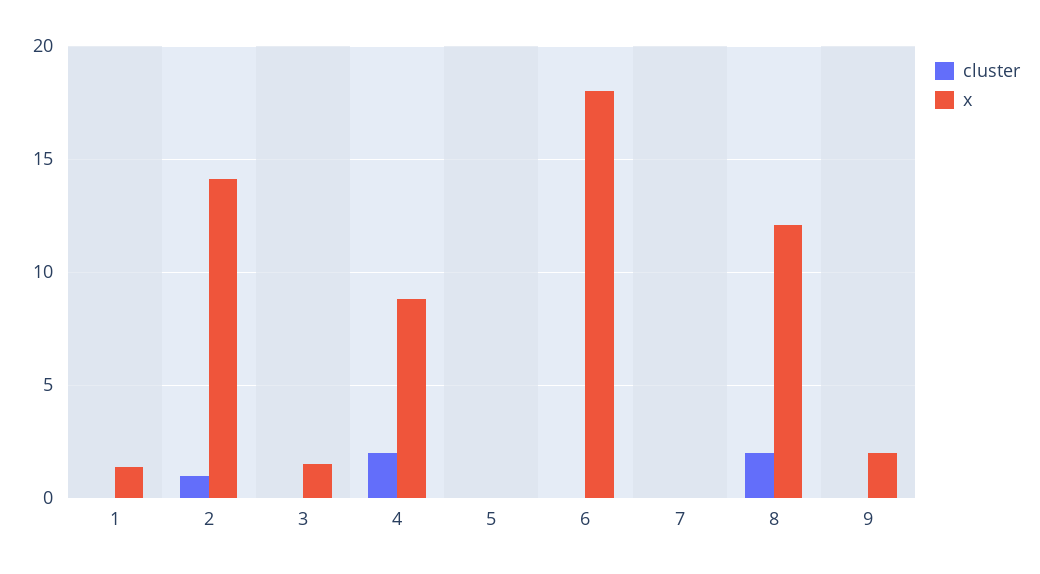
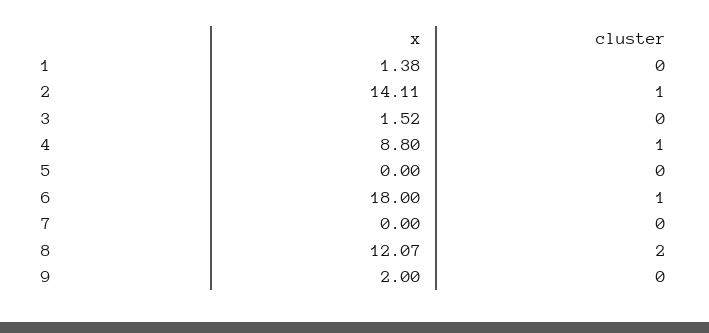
  {
    "cluster": {
      "1": 0,
      "2": 1,
      "3": 0,
-     "4": 2,
+     "4": 1,
      "5": 0,
-     "6": 0,
+     "6": 1,
      "7": 0,
      "8": 2,
      "9": 0
    },
    "x": {
      "1": 1.38,
      "2": 14.11,
      "3": 1.52,
      "4": 8.8,
      "5": 0,
      "6": 18,
      "7": 0,
      "8": 12.07,
      "9": 2
    }
  }

